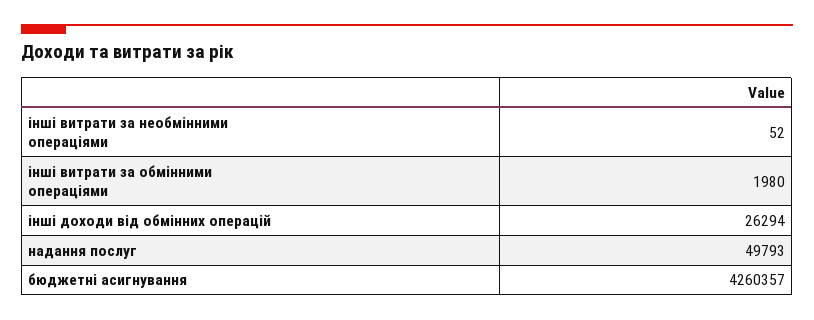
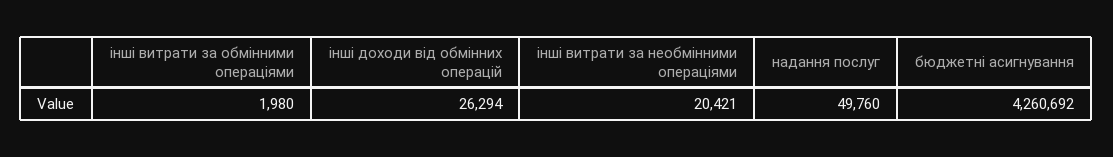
  {
-   "інші витрати за необмінними операціями": 52,
+   "інші витрати за необмінними операціями": 20421,
    "інші витрати за обмінними операціями": 1980,
    "інші доходи від обмінних операцій": 26294,
-   "надання послуг": 49793,
+   "надання послуг": 49760,
-   "бюджетні асигнування": 4260357
+   "бюджетні асигнування": 4260692
  }

